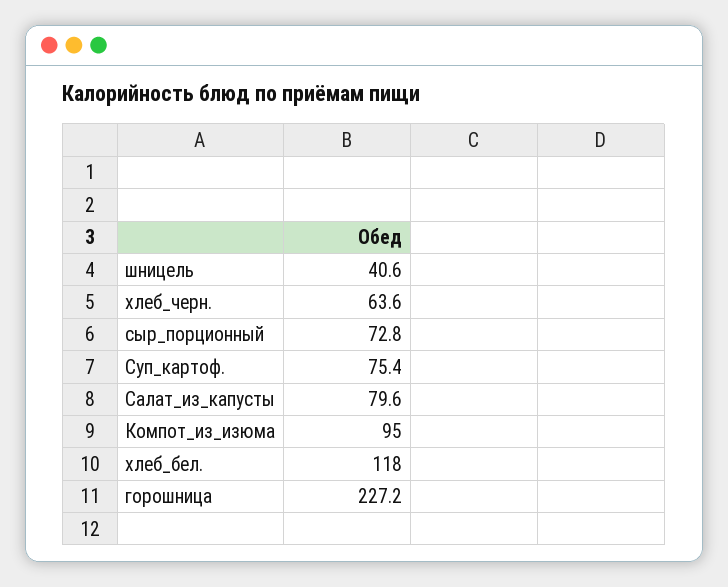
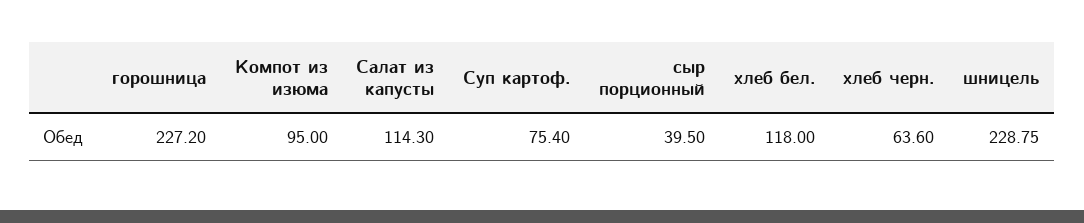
  {
-   "шницель": 40.6,
+   "шницель": 228.75,
    "хлеб_черн.": 63.6,
-   "сыр_порционный": 72.8,
+   "сыр_порционный": 39.5,
    "Суп_картоф.": 75.4,
-   "Салат_из_капусты": 79.6,
+   "Салат_из_капусты": 114.3,
    "Компот_из_изюма": 95,
    "хлеб_бел.": 118,
    "горошница": 227.2
  }

